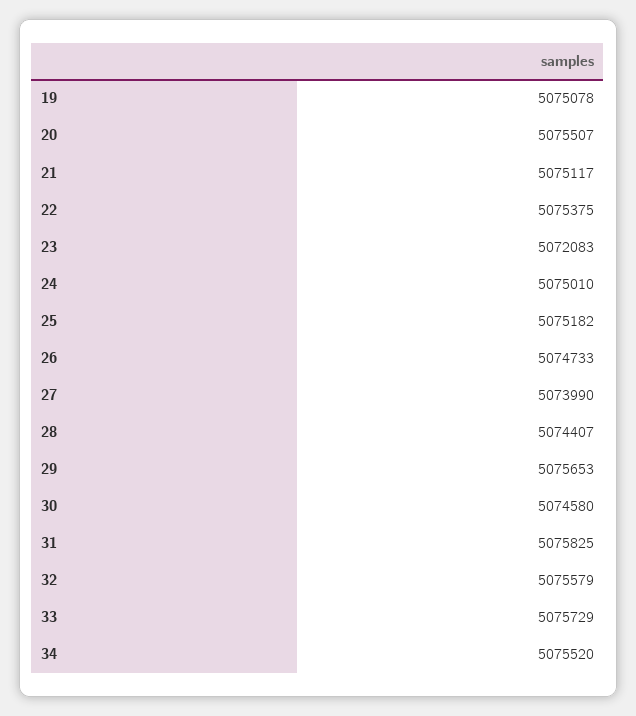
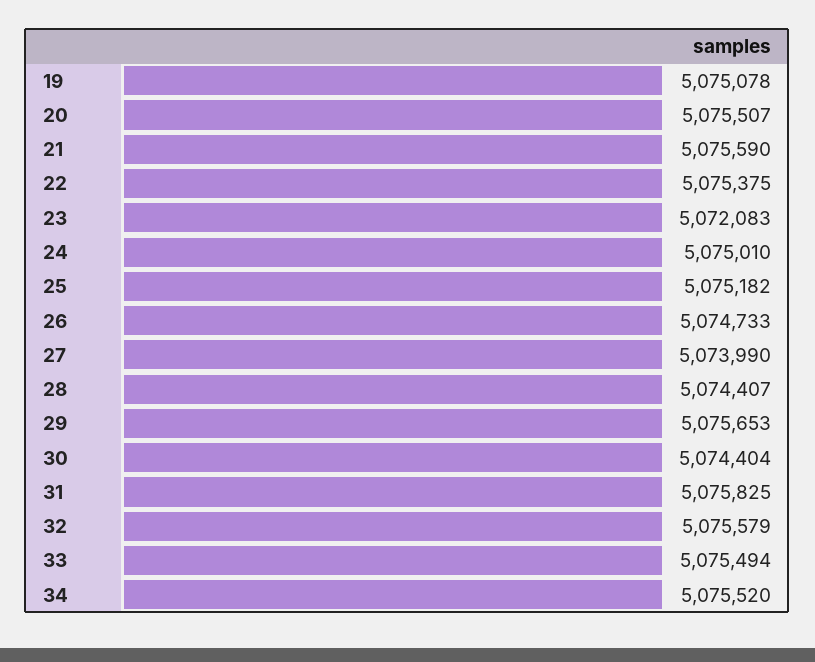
  {
    "19": 5075078,
    "20": 5075507,
-   "21": 5075117,
+   "21": 5075590,
    "22": 5075375,
    "23": 5072083,
    "24": 5075010,
    "25": 5075182,
    "26": 5074733,
    "27": 5073990,
    "28": 5074407,
    "29": 5075653,
-   "30": 5074580,
+   "30": 5074404,
    "31": 5075825,
    "32": 5075579,
-   "33": 5075729,
+   "33": 5075494,
    "34": 5075520
  }

